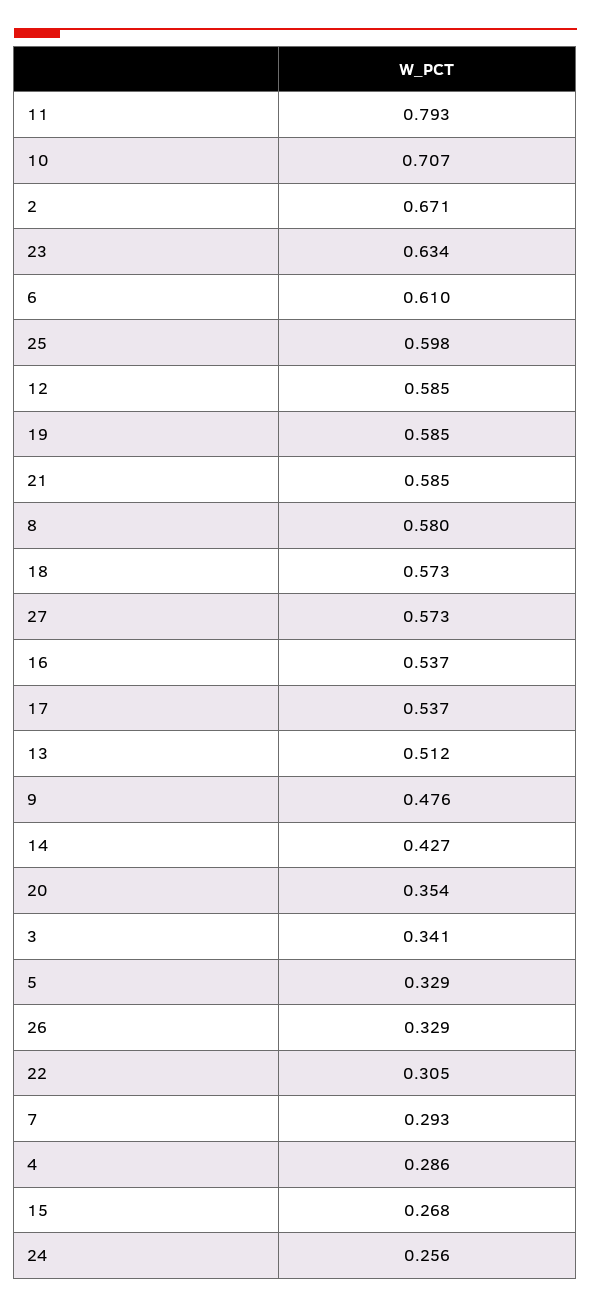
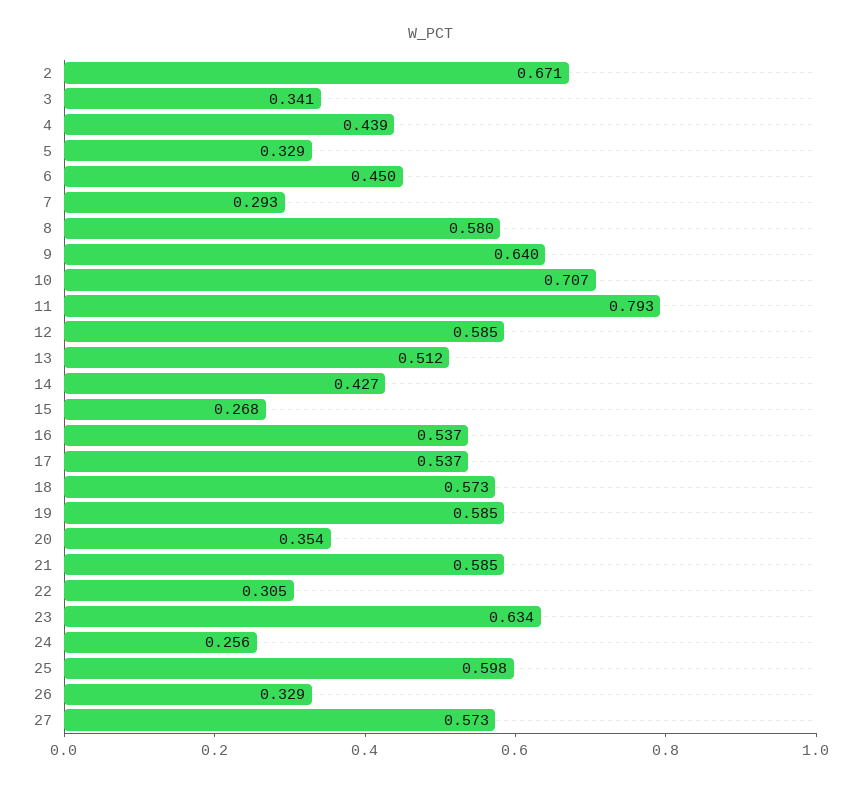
  {
    "11": 0.793,
    "10": 0.707,
    "2": 0.671,
    "23": 0.634,
-   "6": 0.61,
+   "6": 0.45,
    "25": 0.598,
    "12": 0.585,
    "19": 0.585,
    "21": 0.585,
    "8": 0.58,
    "18": 0.573,
    "27": 0.573,
    "16": 0.537,
    "17": 0.537,
    "13": 0.512,
-   "9": 0.476,
+   "9": 0.64,
    "14": 0.427,
    "20": 0.354,
    "3": 0.341,
    "5": 0.329,
    "26": 0.329,
    "22": 0.305,
    "7": 0.293,
-   "4": 0.286,
+   "4": 0.439,
    "15": 0.268,
    "24": 0.256
  }

